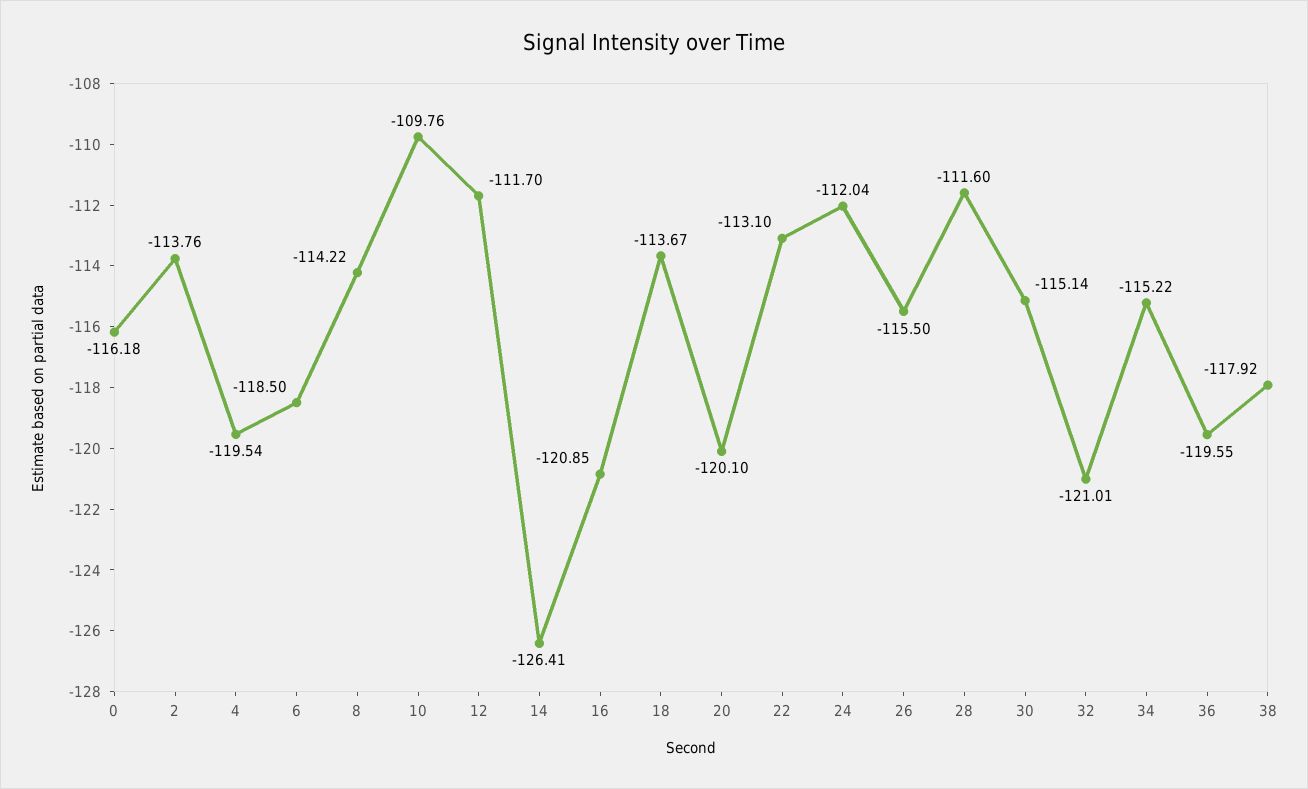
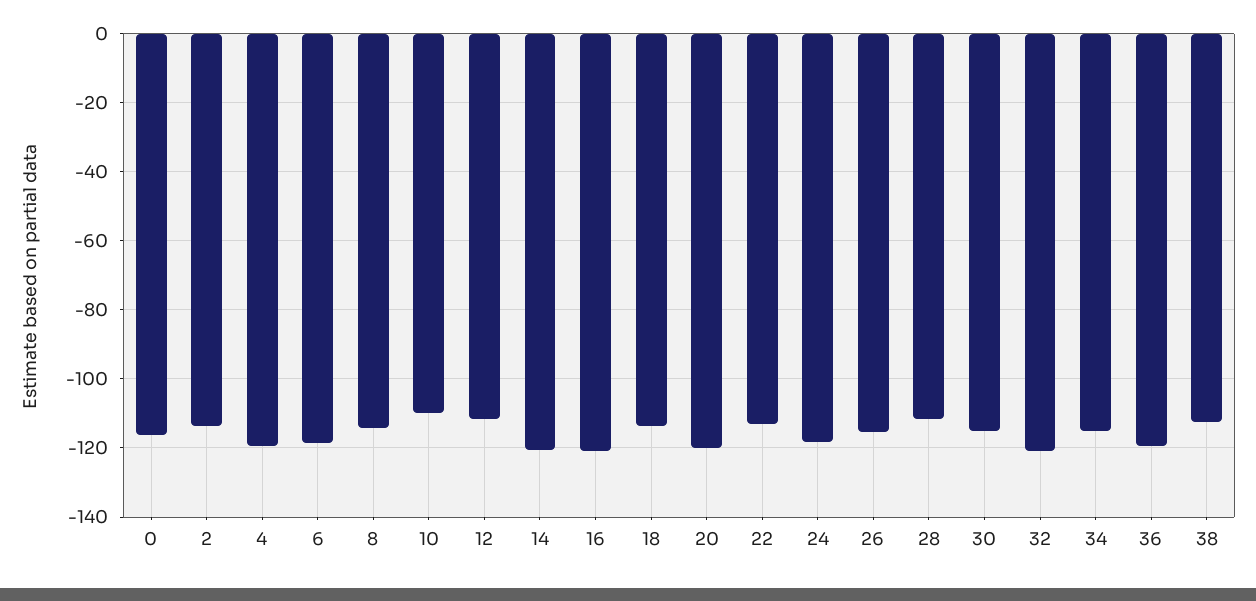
  {
    "0": -116.18,
    "2": -113.76,
    "4": -119.54,
    "6": -118.5,
    "8": -114.22,
    "10": -109.76,
    "12": -111.7,
-   "14": -126.41,
+   "14": -120,
    "16": -120.85,
    "18": -113.67,
    "20": -120.1,
    "22": -113.1,
-   "24": -112.04,
+   "24": -118,
    "26": -115.5,
    "28": -111.6,
    "30": -115.14,
    "32": -121.01,
    "34": -115.22,
    "36": -119.55,
-   "38": -117.92
+   "38": -112
  }

